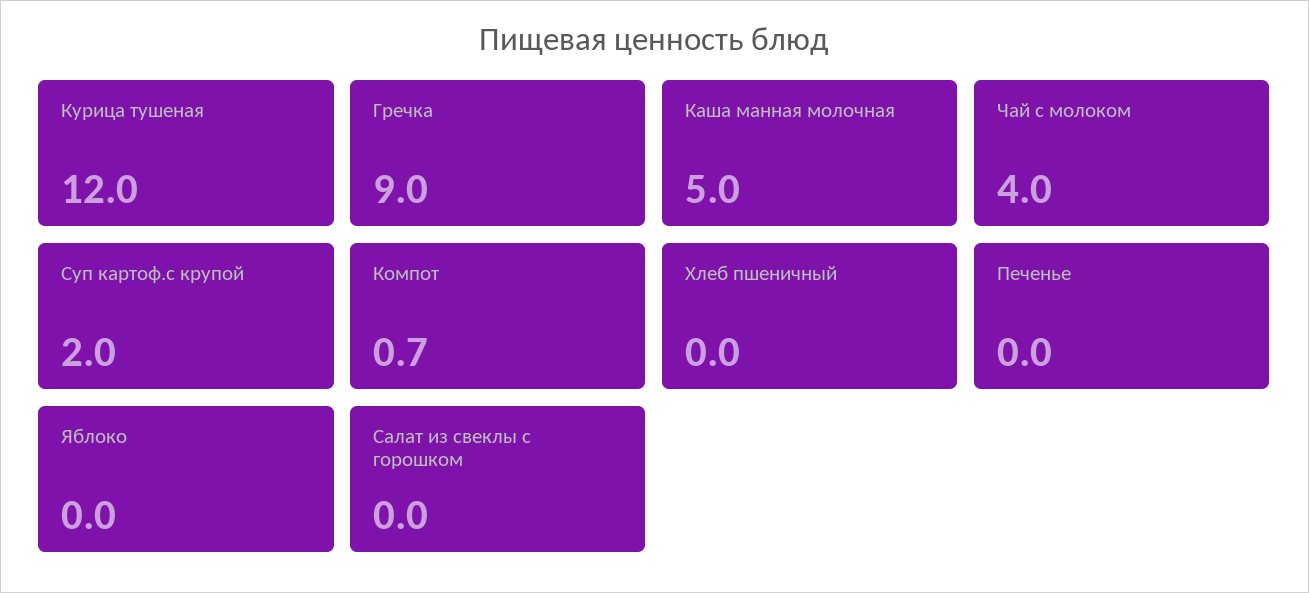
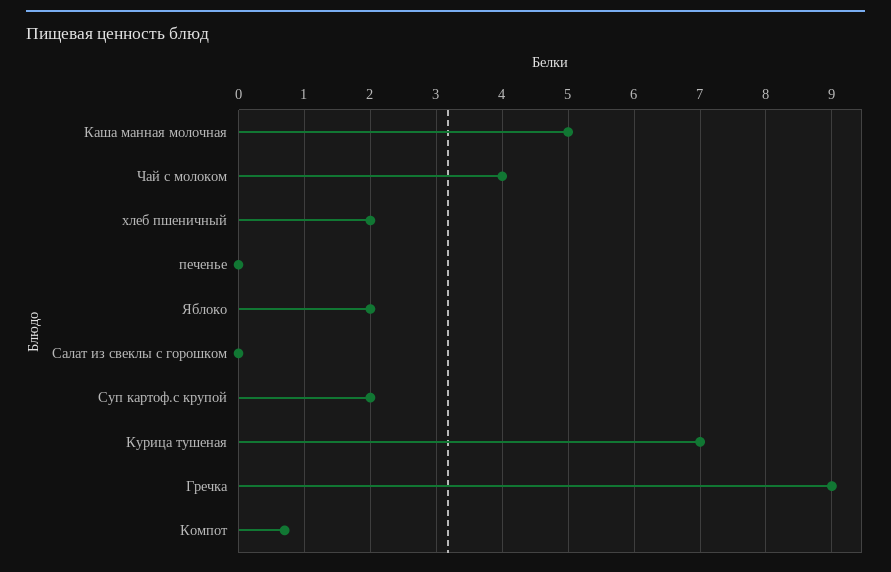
  {
-   "Курица тушеная": 12,
+   "Курица тушеная": 7,
    "Гречка": 9,
    "Каша манная молочная": 5,
    "Чай с молоком": 4,
    "Суп картоф.с крупой": 2,
    "Компот": 0.7,
-   "Хлеб пшеничный": 0,
+   "Хлеб пшеничный": 2,
    "Печенье": 0,
-   "Яблоко": 0,
+   "Яблоко": 2,
    "Салат из свеклы с горошком": 0
  }

